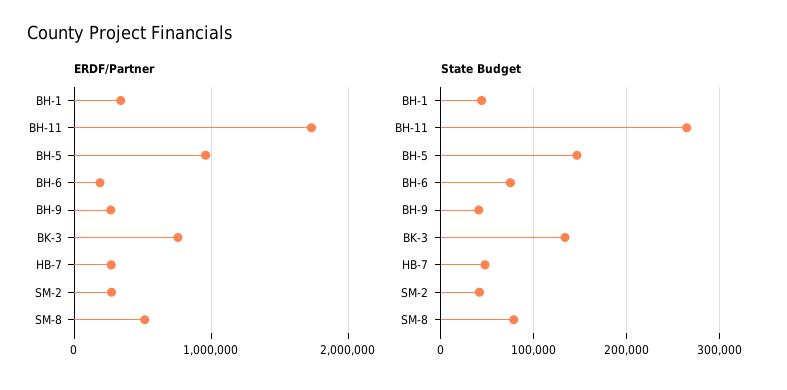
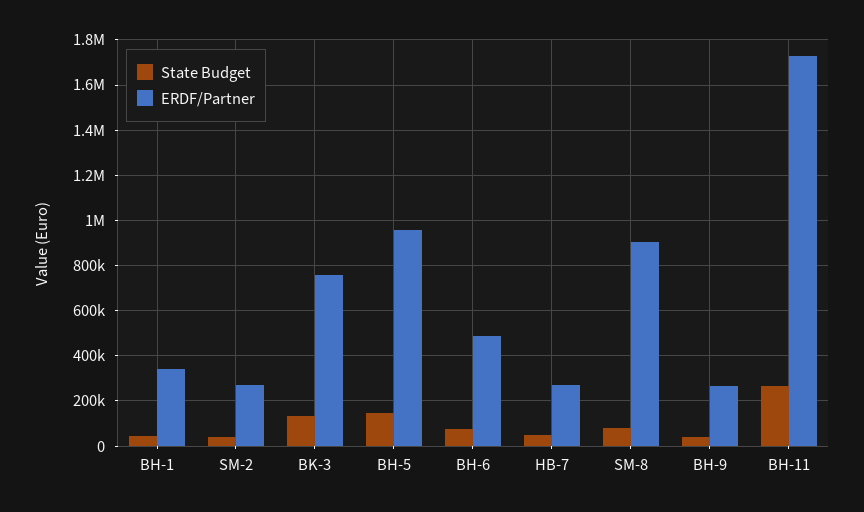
  {
    "ERDF/Partner": {
      "BH-1": 350000,
      "BH-11": 1750000,
      "BH-5": 950000,
-     "BH-6": 200000,
+     "BH-6": 500000,
      "BH-9": 250000,
      "BK-3": 750000,
      "HB-7": 250000,
      "SM-2": 250000,
-     "SM-8": 500000
+     "SM-8": 900000
    },
    "State Budget": {
      "BH-1": 40000,
      "BH-11": 260000,
      "BH-5": 150000,
      "BH-6": 70000,
      "BH-9": 40000,
      "BK-3": 130000,
      "HB-7": 50000,
      "SM-2": 40000,
      "SM-8": 80000
    }
  }

